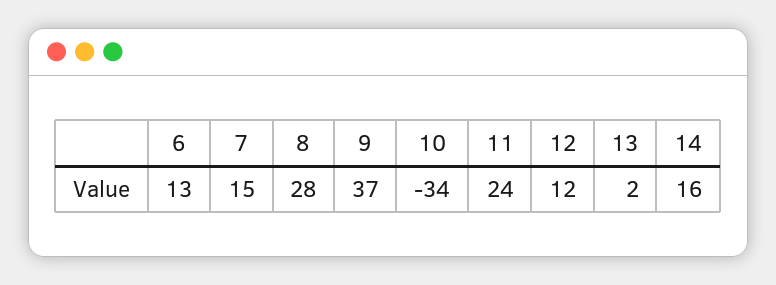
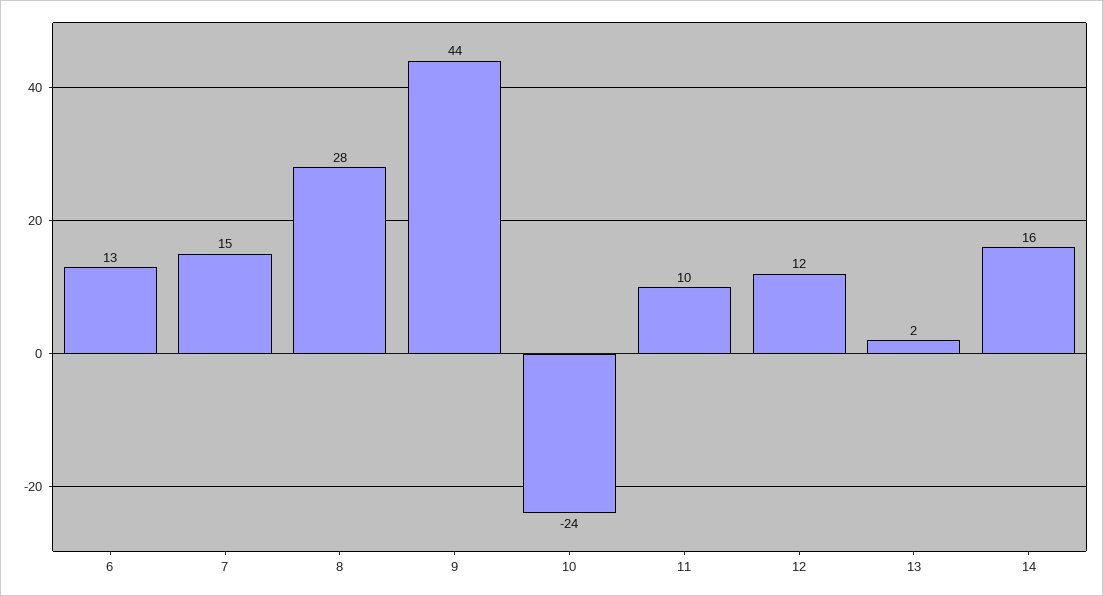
  {
    "6": 13,
    "7": 15,
    "8": 28,
-   "9": 37,
+   "9": 44,
-   "10": -34,
+   "10": -24,
-   "11": 24,
+   "11": 10,
    "12": 12,
    "13": 2,
    "14": 16
  }

